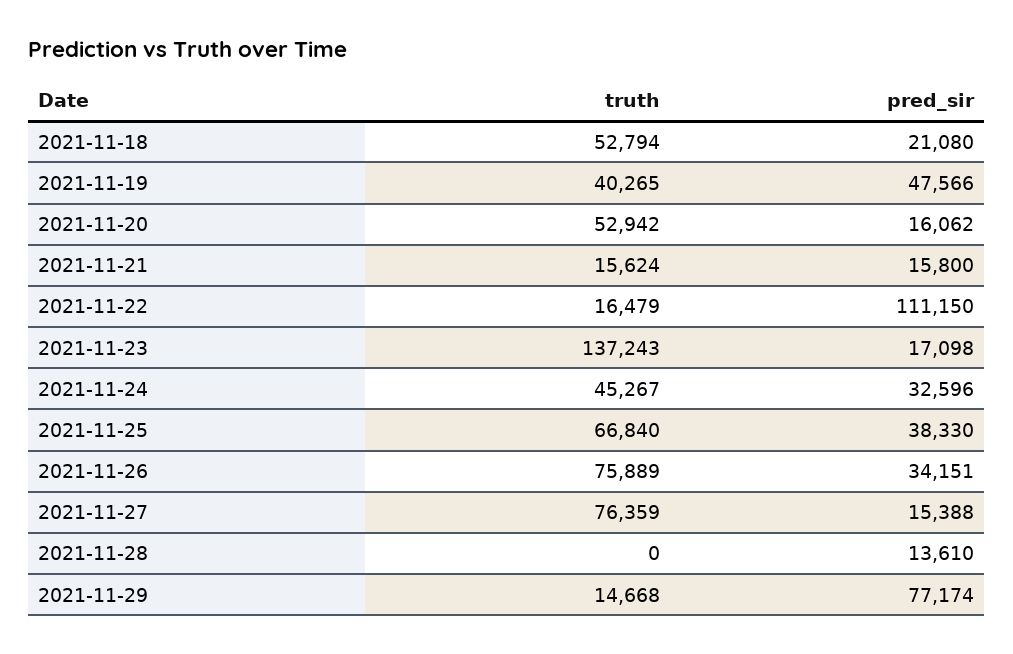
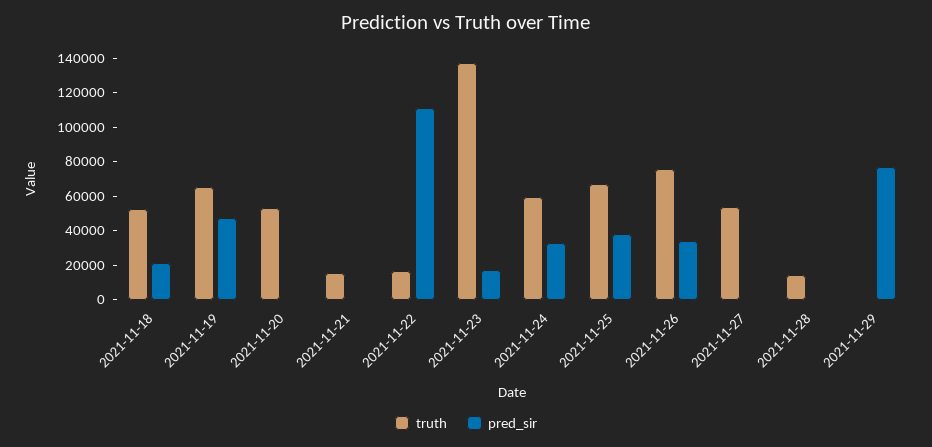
  {
    "truth": {
      "2021-11-18": 52794,
-     "2021-11-19": 40265,
+     "2021-11-19": 65000,
      "2021-11-20": 52942,
      "2021-11-21": 15624,
      "2021-11-22": 16479,
      "2021-11-23": 137243,
-     "2021-11-24": 45267,
+     "2021-11-24": 60000,
      "2021-11-25": 66840,
      "2021-11-26": 75889,
-     "2021-11-27": 76359,
+     "2021-11-27": 55000,
-     "2021-11-28": 0,
+     "2021-11-28": 15000,
-     "2021-11-29": 14668
+     "2021-11-29": 0
    },
    "pred_sir": {
      "2021-11-18": 21080,
      "2021-11-19": 47566,
-     "2021-11-20": 16062,
+     "2021-11-20": 0,
-     "2021-11-21": 15800,
+     "2021-11-21": 0,
      "2021-11-22": 111150,
      "2021-11-23": 17098,
      "2021-11-24": 32596,
      "2021-11-25": 38330,
      "2021-11-26": 34151,
-     "2021-11-27": 15388,
+     "2021-11-27": 0,
-     "2021-11-28": 13610,
+     "2021-11-28": 0,
      "2021-11-29": 77174
    }
  }

